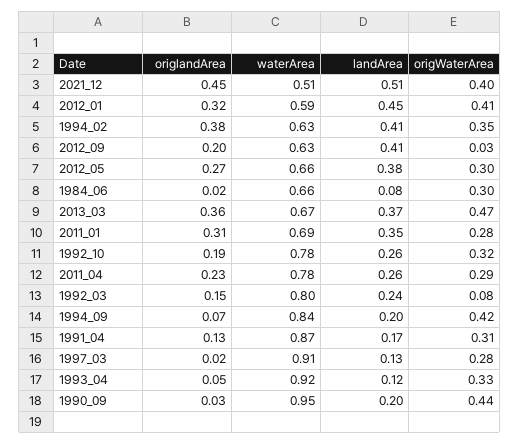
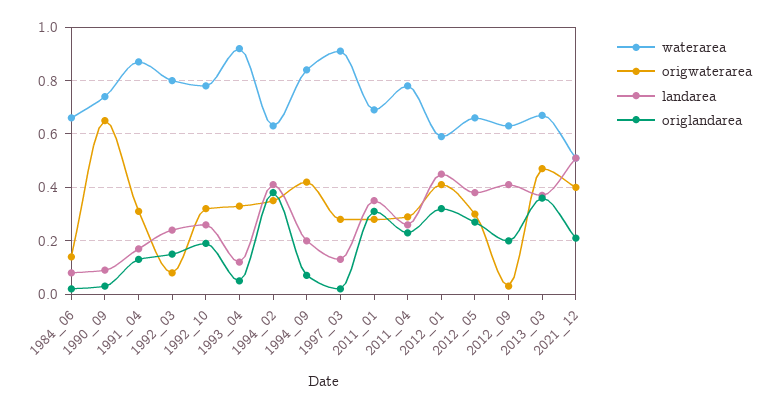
  {
    "origlandArea": {
-     "2021_12": 0.45,
+     "2021_12": 0.2,
      "2012_01": 0.32,
      "1994_02": 0.38,
      "2012_09": 0.2,
      "2012_05": 0.27,
      "1984_06": 0.02,
      "2013_03": 0.36,
      "2011_01": 0.31,
      "1992_10": 0.19,
      "2011_04": 0.23,
      "1992_03": 0.15,
      "1994_09": 0.07,
      "1991_04": 0.13,
      "1997_03": 0.02,
      "1993_04": 0.05,
      "1990_09": 0.03
    },
    "waterArea": {
      "2021_12": 0.51,
      "2012_01": 0.59,
      "1994_02": 0.63,
      "2012_09": 0.63,
      "2012_05": 0.66,
      "1984_06": 0.66,
      "2013_03": 0.67,
      "2011_01": 0.69,
      "1992_10": 0.78,
      "2011_04": 0.78,
      "1992_03": 0.8,
      "1994_09": 0.84,
      "1991_04": 0.87,
      "1997_03": 0.91,
      "1993_04": 0.92,
-     "1990_09": 0.95
+     "1990_09": 0.75
    },
    "landArea": {
      "2021_12": 0.51,
      "2012_01": 0.45,
      "1994_02": 0.41,
      "2012_09": 0.41,
      "2012_05": 0.38,
      "1984_06": 0.08,
      "2013_03": 0.37,
      "2011_01": 0.35,
      "1992_10": 0.26,
      "2011_04": 0.26,
      "1992_03": 0.24,
      "1994_09": 0.2,
      "1991_04": 0.17,
      "1997_03": 0.13,
      "1993_04": 0.12,
-     "1990_09": 0.2
+     "1990_09": 0.1
    },
    "origWaterArea": {
      "2021_12": 0.4,
      "2012_01": 0.41,
      "1994_02": 0.35,
      "2012_09": 0.03,
      "2012_05": 0.3,
-     "1984_06": 0.3,
+     "1984_06": 0.15,
      "2013_03": 0.47,
      "2011_01": 0.28,
      "1992_10": 0.32,
      "2011_04": 0.29,
      "1992_03": 0.08,
      "1994_09": 0.42,
      "1991_04": 0.31,
      "1997_03": 0.28,
      "1993_04": 0.33,
-     "1990_09": 0.44
+     "1990_09": 0.65
    }
  }

